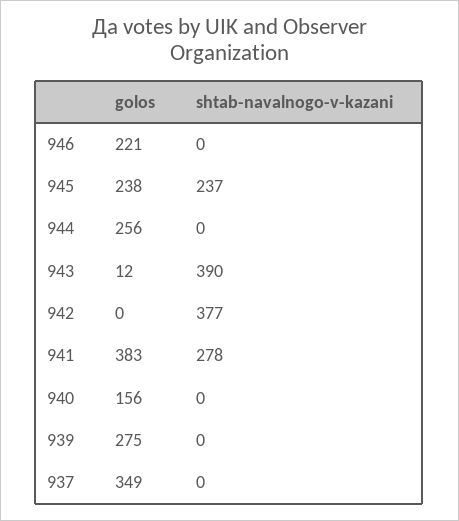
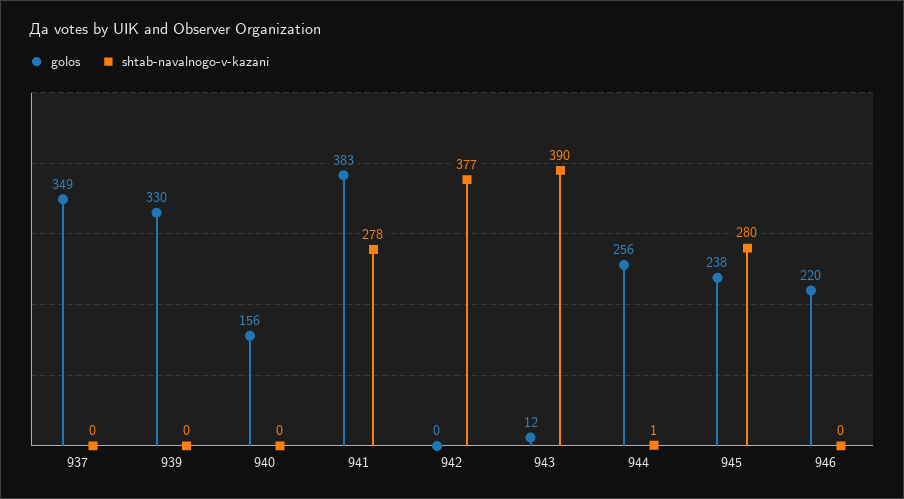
  {
    "golos": {
-     "946": 221,
+     "946": 220,
      "945": 238,
      "944": 256,
      "943": 12,
      "942": 0,
      "941": 383,
      "940": 156,
-     "939": 275,
+     "939": 330,
      "937": 349
    },
    "shtab-navalnogo-v-kazani": {
      "946": 0,
-     "945": 237,
+     "945": 280,
-     "944": 0,
+     "944": 1,
      "943": 390,
      "942": 377,
      "941": 278,
      "940": 0,
      "939": 0,
      "937": 0
    }
  }

